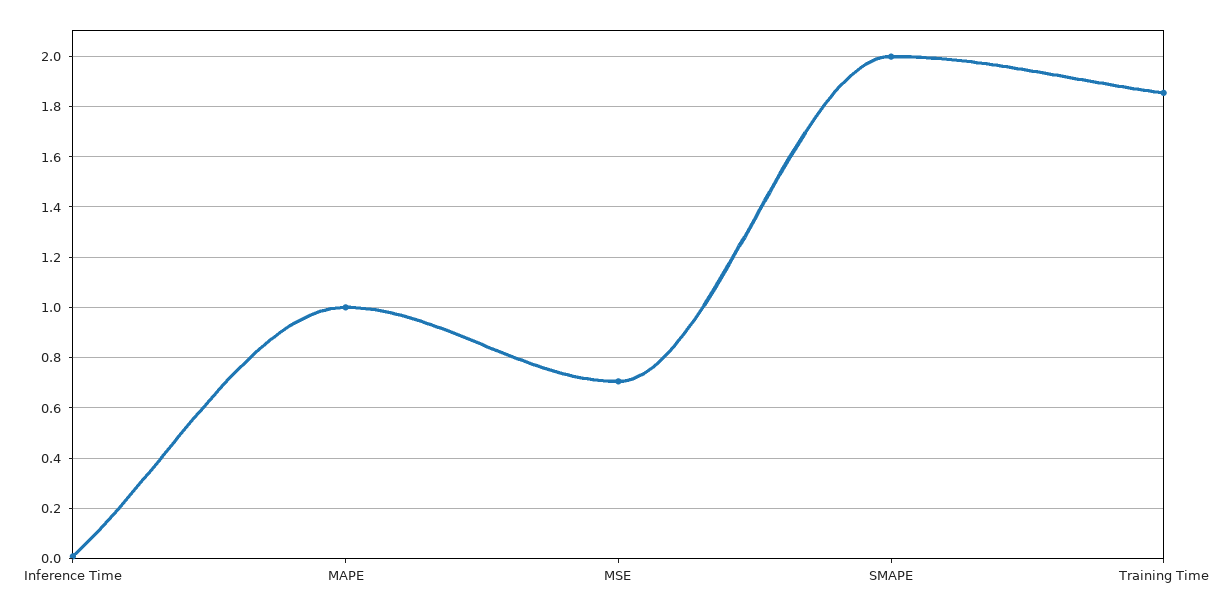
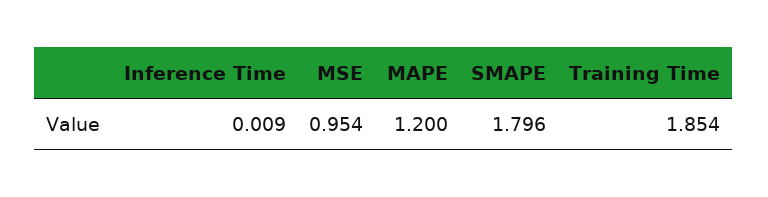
  {
    "Inference Time": 0.009,
-   "MAPE": 1,
+   "MAPE": 1.2,
-   "MSE": 0.7,
+   "MSE": 0.954,
-   "SMAPE": 2,
+   "SMAPE": 1.796,
    "Training Time": 1.854
  }

